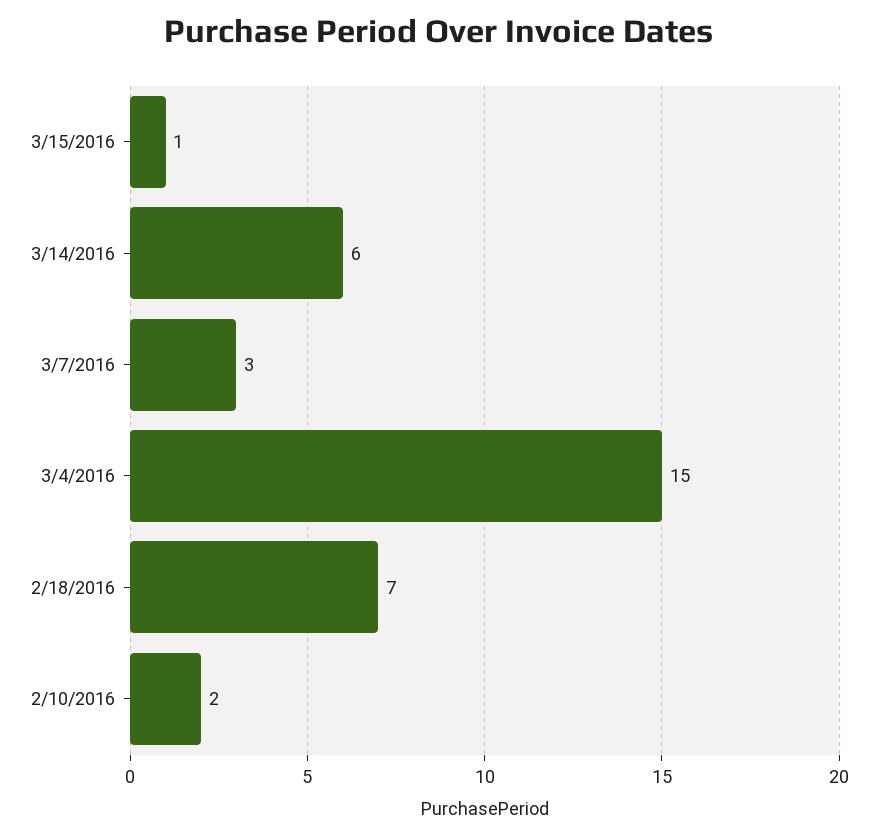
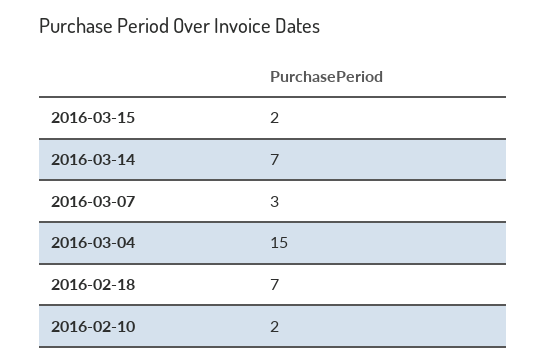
  {
-   "3/15/2016": 1,
+   "3/15/2016": 2,
-   "3/14/2016": 6,
+   "3/14/2016": 7,
    "3/7/2016": 3,
    "3/4/2016": 15,
    "2/18/2016": 7,
    "2/10/2016": 2
  }

